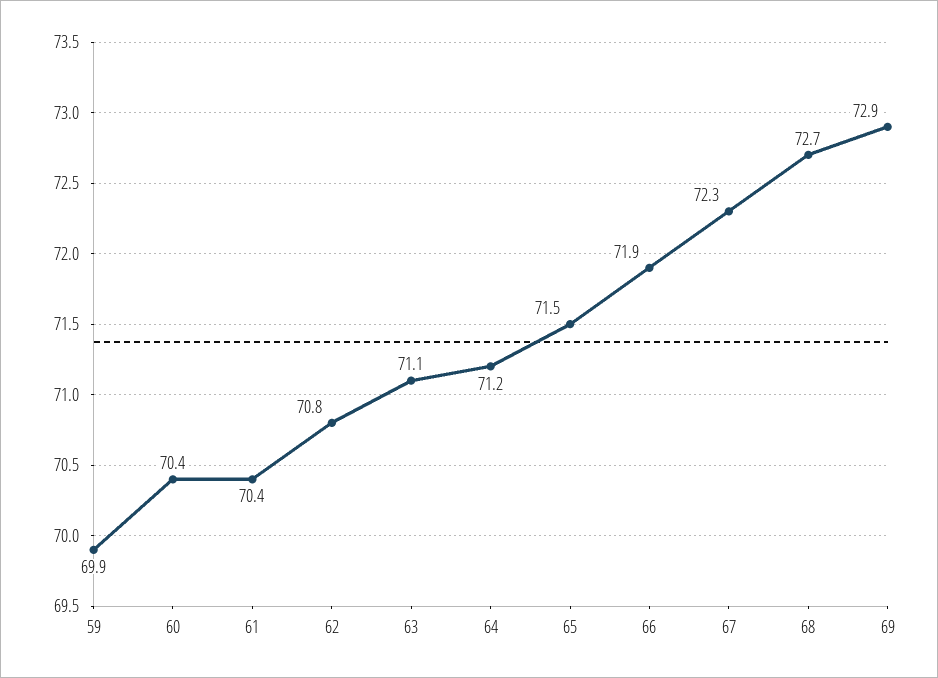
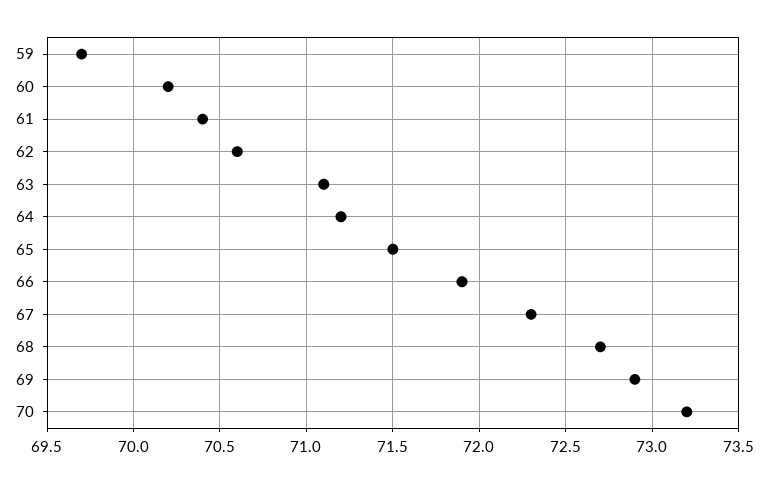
  {
-   "59": 69.9,
+   "59": 69.7,
-   "60": 70.4,
+   "60": 70.2,
    "61": 70.4,
-   "62": 70.8,
+   "62": 70.6,
    "63": 71.1,
    "64": 71.2,
    "65": 71.5,
    "66": 71.9,
    "67": 72.3,
    "68": 72.7,
-   "69": 72.9
+   "69": 72.9,
+   "70": 73.2
  }

